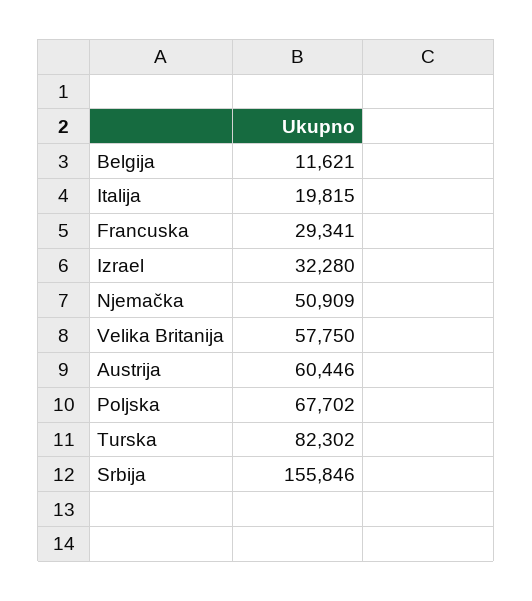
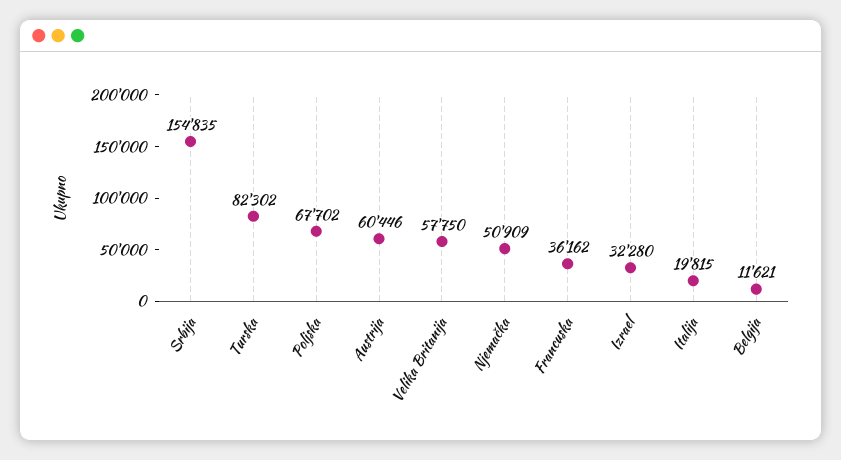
  {
    "Belgija": 11621,
    "Italija": 19815,
-   "Francuska": 29341,
+   "Francuska": 36162,
    "Izrael": 32280,
    "Njemačka": 50909,
    "Velika Britanija": 57750,
    "Austrija": 60446,
    "Poljska": 67702,
    "Turska": 82302,
-   "Srbija": 155846
+   "Srbija": 154835
  }

